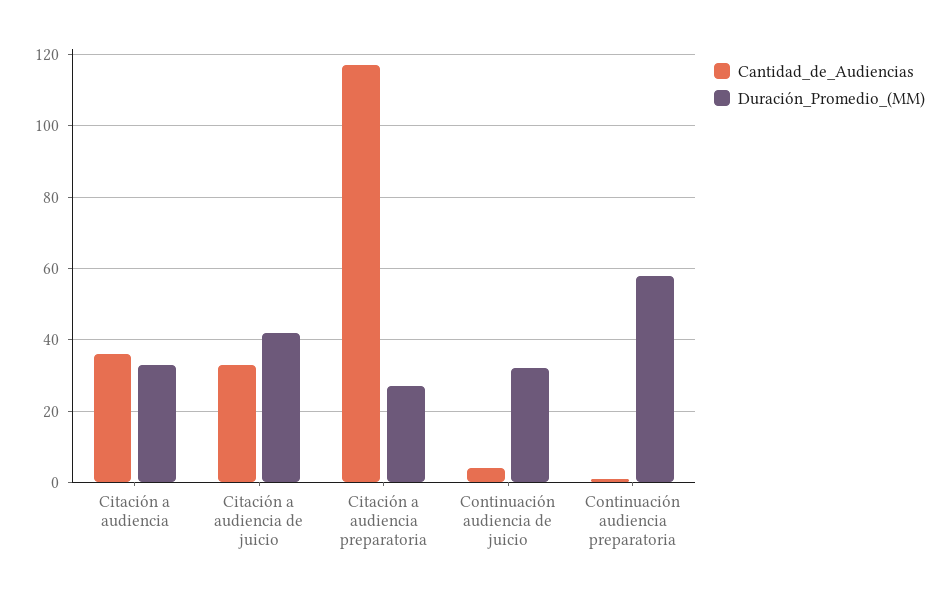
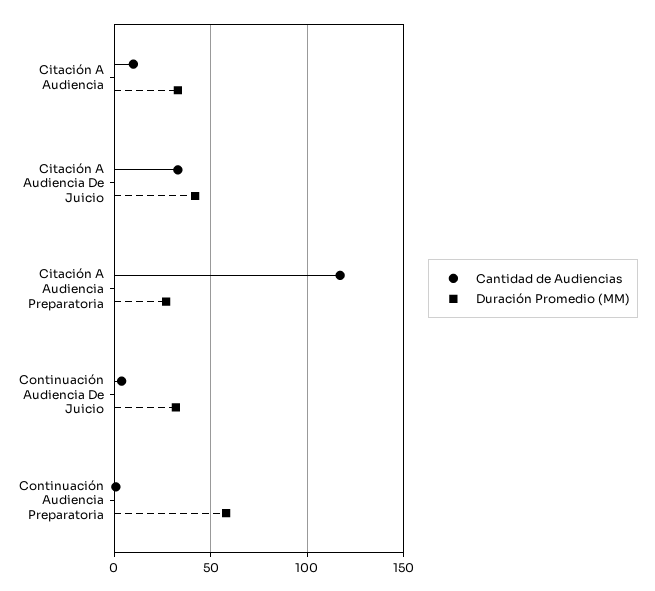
  {
    "Cantidad_de_Audiencias": {
-     "Citación a audiencia": 35,
+     "Citación a audiencia": 10,
      "Citación a audiencia de juicio": 35,
      "Citación a audiencia preparatoria": 115,
      "Continuación audiencia de juicio": 5,
      "Continuación audiencia preparatoria": 0
    },
    "Duración_Promedio_(MM)": {
      "Citación a audiencia": 35,
      "Citación a audiencia de juicio": 40,
      "Citación a audiencia preparatoria": 25,
      "Continuación audiencia de juicio": 30,
      "Continuación audiencia preparatoria": 60
    }
  }

